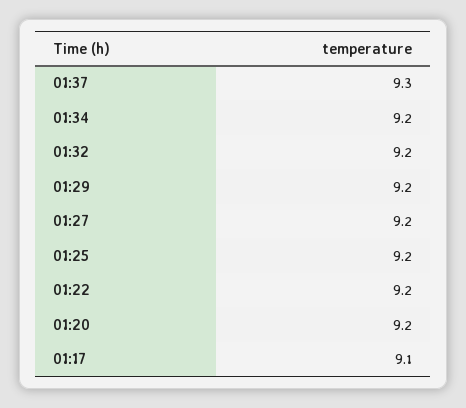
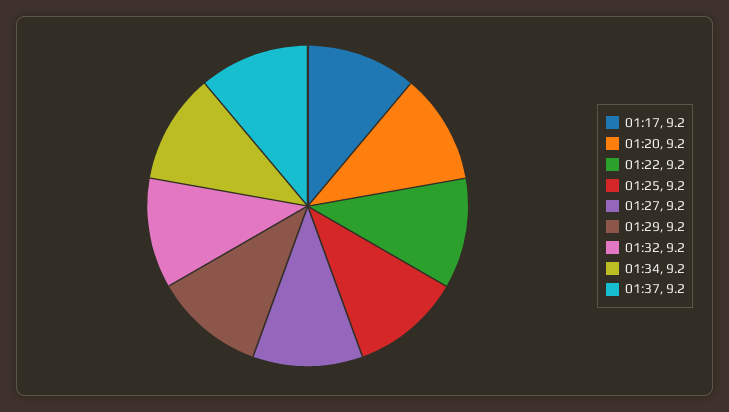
  {
-   "01:37": 9.3,
+   "01:37": 9.2,
    "01:34": 9.2,
    "01:32": 9.2,
    "01:29": 9.2,
    "01:27": 9.2,
    "01:25": 9.2,
    "01:22": 9.2,
    "01:20": 9.2,
-   "01:17": 9.1
+   "01:17": 9.2
  }

